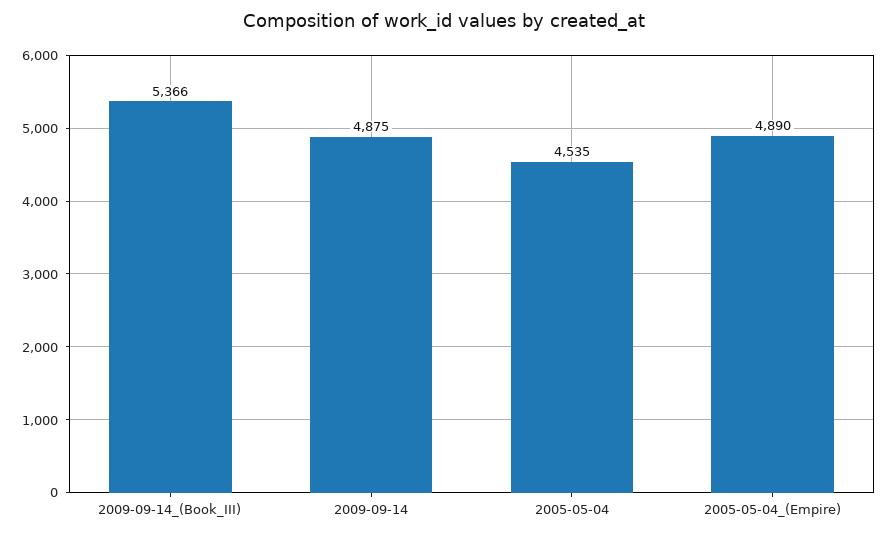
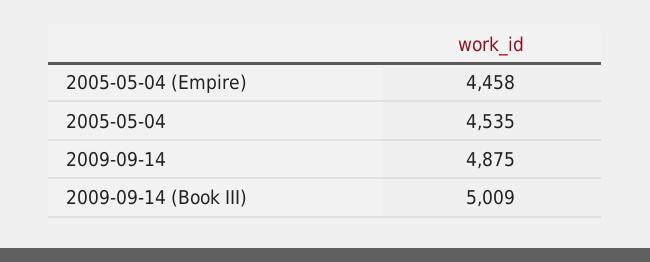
  {
-   "2009-09-14_(Book_III)": 5366,
+   "2009-09-14_(Book_III)": 5009,
    "2009-09-14": 4875,
    "2005-05-04": 4535,
-   "2005-05-04_(Empire)": 4890
+   "2005-05-04_(Empire)": 4458
  }

